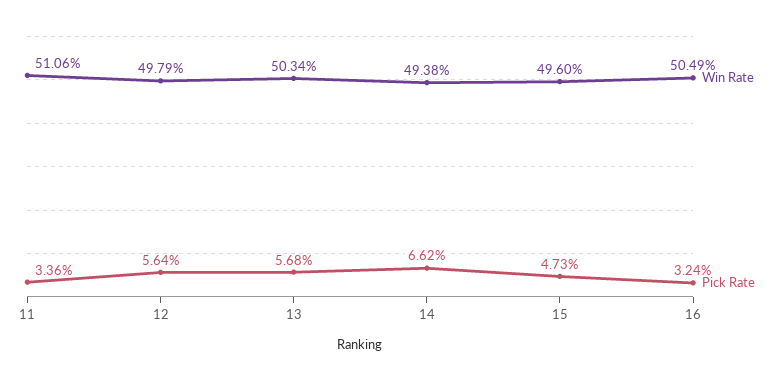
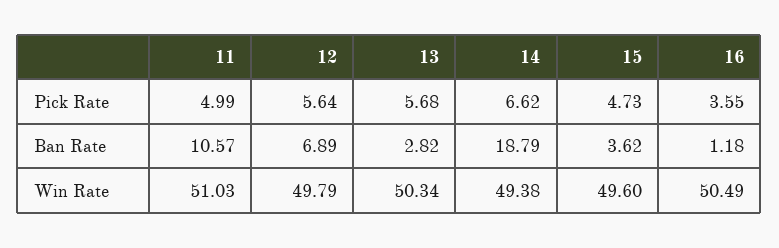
  {
    "Win Rate": {
-     "11": 51.06,
+     "11": 51.03,
      "12": 49.79,
      "13": 50.34,
      "14": 49.38,
      "15": 49.6,
      "16": 50.49
    },
    "Pick Rate": {
-     "11": 3.36,
+     "11": 4.99,
      "12": 5.64,
      "13": 5.68,
      "14": 6.62,
      "15": 4.73,
-     "16": 3.24
+     "16": 3.55
-   }
+   },
+   "Ban Rate": {
+     "11": 10.57,
+     "12": 6.89,
+     "13": 2.82,
+     "14": 18.79,
+     "15": 3.62,
+     "16": 1.18
+   }
  }

